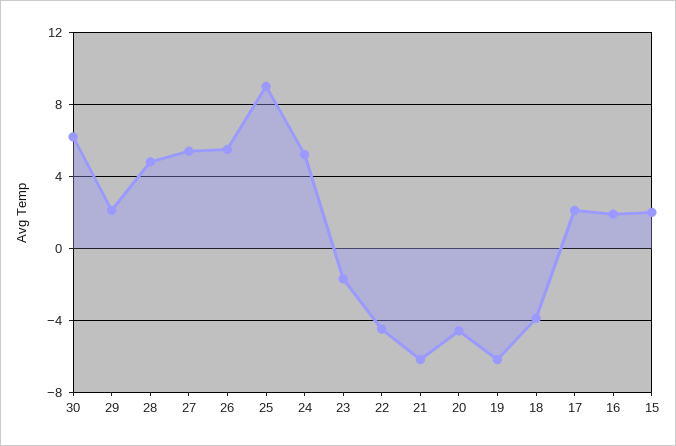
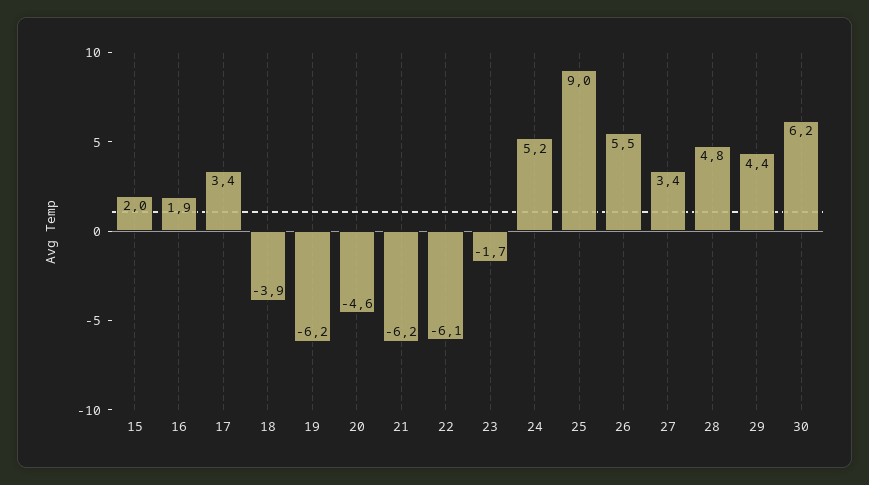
  {
    "30": 6.2,
-   "29": 2,
+   "29": 4.4,
    "28": 4.8,
-   "27": 5.5,
+   "27": 3.4,
    "26": 5.5,
    "25": 9,
    "24": 5.2,
    "23": -1.7,
-   "22": -4.5,
+   "22": -6.1,
    "21": -6.2,
    "20": -4.6,
    "19": -6.2,
    "18": -3.9,
-   "17": 2,
+   "17": 3.4,
    "16": 1.9,
    "15": 2
  }

